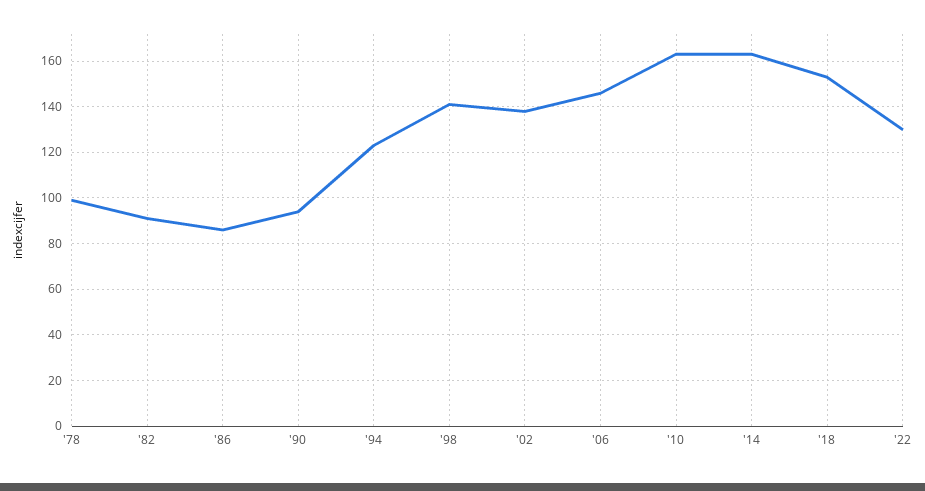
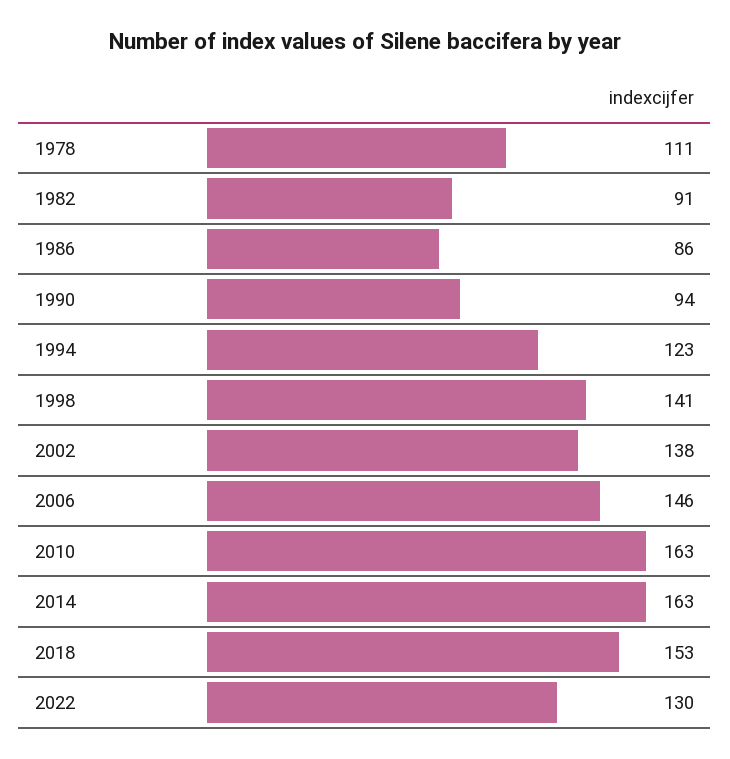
  {
-   "'78": 100,
+   "'78": 111,
    "'82": 91,
    "'86": 86,
    "'90": 94,
    "'94": 123,
    "'98": 141,
    "'02": 138,
    "'06": 146,
    "'10": 163,
    "'14": 163,
    "'18": 153,
    "'22": 130
  }

